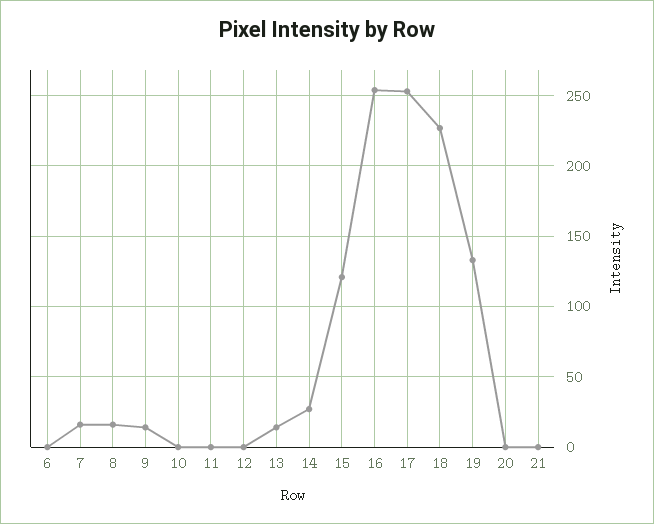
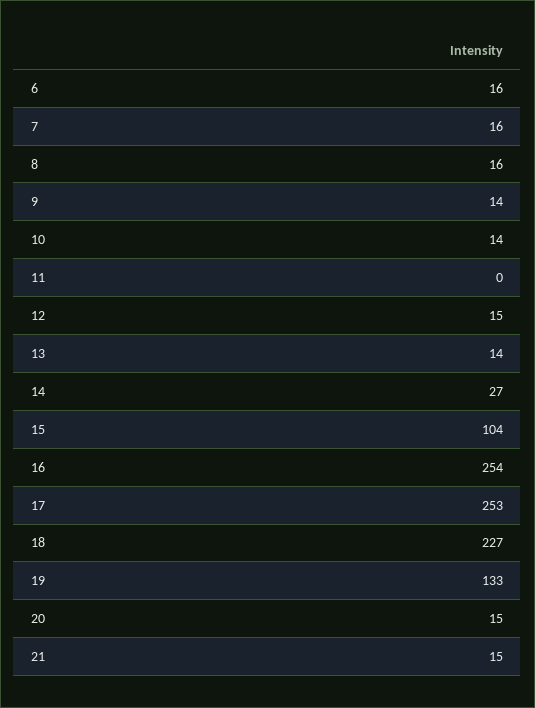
  {
-   "6": 0,
+   "6": 16,
    "7": 16,
    "8": 16,
    "9": 14,
-   "10": 0,
+   "10": 14,
    "11": 0,
-   "12": 0,
+   "12": 15,
    "13": 14,
    "14": 27,
-   "15": 120,
+   "15": 104,
    "16": 254,
    "17": 253,
    "18": 227,
    "19": 133,
-   "20": 0,
+   "20": 15,
-   "21": 0
+   "21": 15
  }

